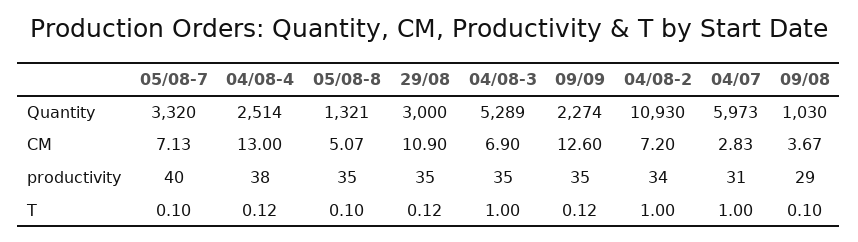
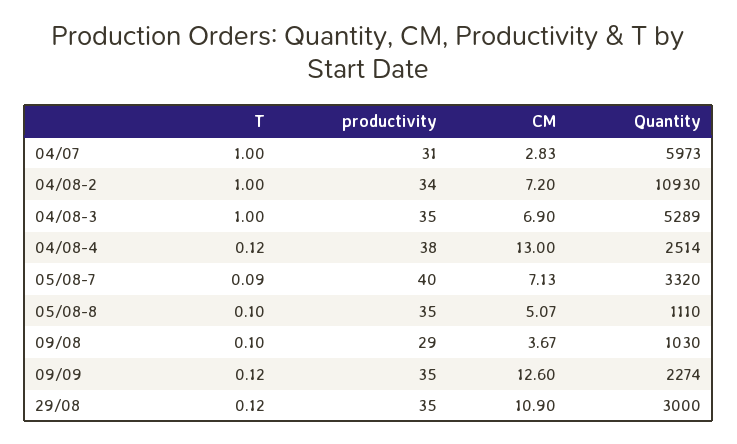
  {
    "05/08-7": {
      "Quantity": 3320,
      "CM": 7.13,
      "productivity": 40,
-     "T": 0.1
+     "T": 0.09
    },
    "04/08-4": {
      "Quantity": 2514,
      "CM": 13,
      "productivity": 38,
      "T": 0.12
    },
    "05/08-8": {
-     "Quantity": 1321,
+     "Quantity": 1110,
      "CM": 5.07,
      "productivity": 35,
      "T": 0.1
    },
    "29/08": {
      "Quantity": 3000,
      "CM": 10.9,
      "productivity": 35,
      "T": 0.12
    },
    "04/08-3": {
      "Quantity": 5289,
      "CM": 6.9,
      "productivity": 35,
      "T": 1
    },
    "09/09": {
      "Quantity": 2274,
      "CM": 12.6,
      "productivity": 35,
      "T": 0.12
    },
    "04/08-2": {
      "Quantity": 10930,
      "CM": 7.2,
      "productivity": 34,
      "T": 1
    },
    "04/07": {
      "Quantity": 5973,
      "CM": 2.83,
      "productivity": 31,
      "T": 1
    },
    "09/08": {
      "Quantity": 1030,
      "CM": 3.67,
      "productivity": 29,
      "T": 0.1
    }
  }

